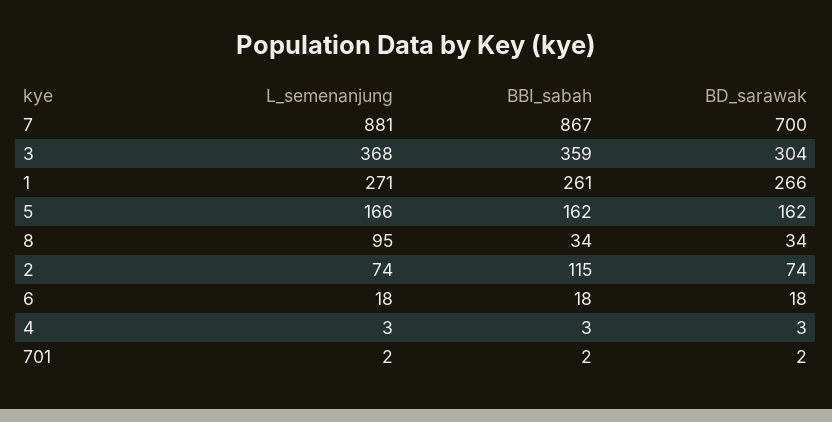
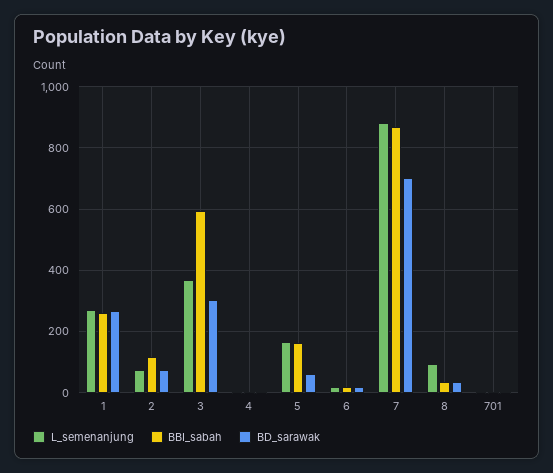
  {
    "L_semenanjung": {
      "7": 881,
      "3": 368,
      "1": 271,
      "5": 166,
      "8": 95,
      "2": 74,
      "6": 18,
      "4": 3,
      "701": 2
    },
    "BBI_sabah": {
      "7": 867,
-     "3": 359,
+     "3": 600,
      "1": 261,
      "5": 162,
      "8": 34,
      "2": 115,
      "6": 18,
      "4": 3,
      "701": 2
    },
    "BD_sarawak": {
      "7": 700,
      "3": 304,
      "1": 266,
-     "5": 162,
+     "5": 60,
      "8": 34,
      "2": 74,
      "6": 18,
      "4": 3,
      "701": 2
    }
  }

